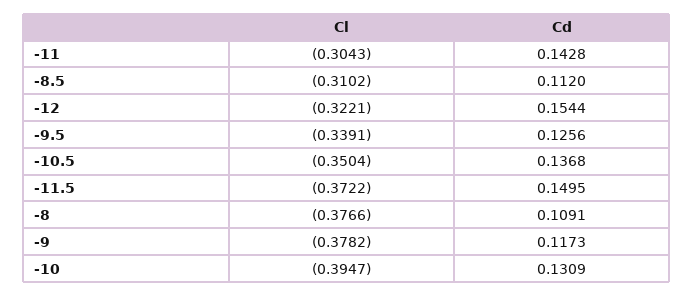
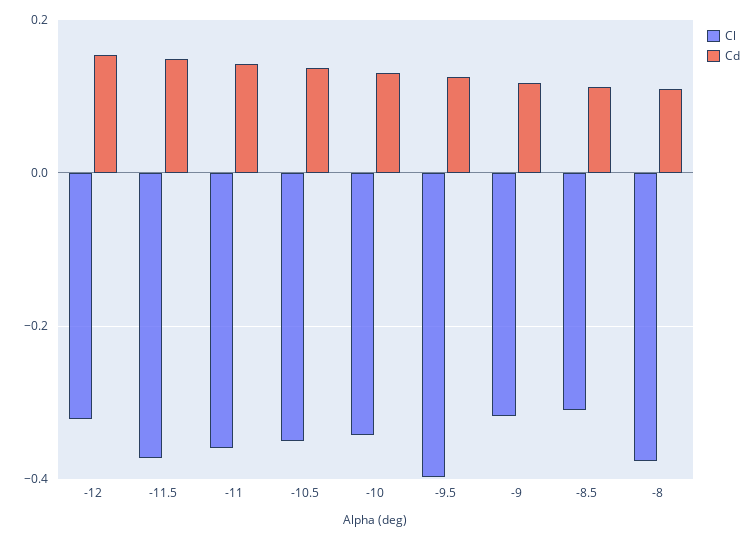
  {
    "Cl": {
-     "-11": -0.3043,
+     "-11": -0.36,
      "-8.5": -0.3102,
      "-12": -0.3221,
-     "-9.5": -0.3391,
+     "-9.5": -0.4,
      "-10.5": -0.3504,
      "-11.5": -0.3722,
      "-8": -0.3766,
-     "-9": -0.3782,
+     "-9": -0.32,
-     "-10": -0.3947
+     "-10": -0.34
    },
    "Cd": {
      "-11": 0.1428,
      "-8.5": 0.112,
      "-12": 0.1544,
      "-9.5": 0.1256,
      "-10.5": 0.1368,
      "-11.5": 0.1495,
      "-8": 0.1091,
      "-9": 0.1173,
      "-10": 0.1309
    }
  }

